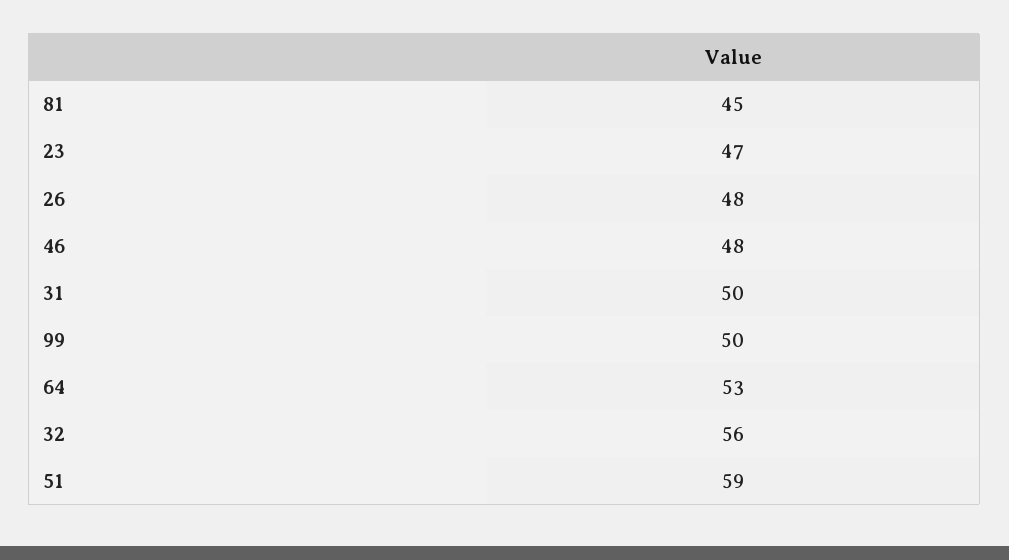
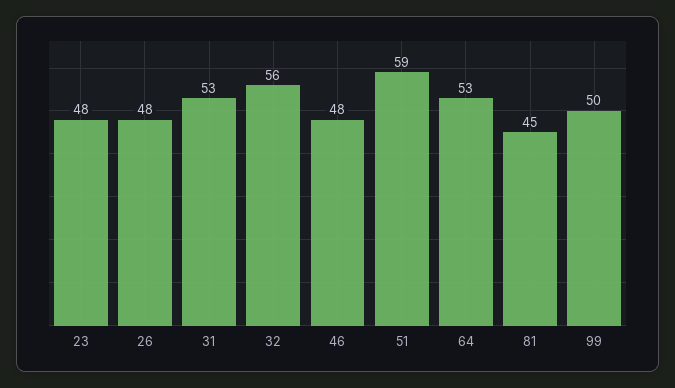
  {
    "81": 45,
-   "23": 47,
+   "23": 48,
    "26": 48,
    "46": 48,
-   "31": 50,
+   "31": 53,
    "99": 50,
    "64": 53,
    "32": 56,
    "51": 59
  }

